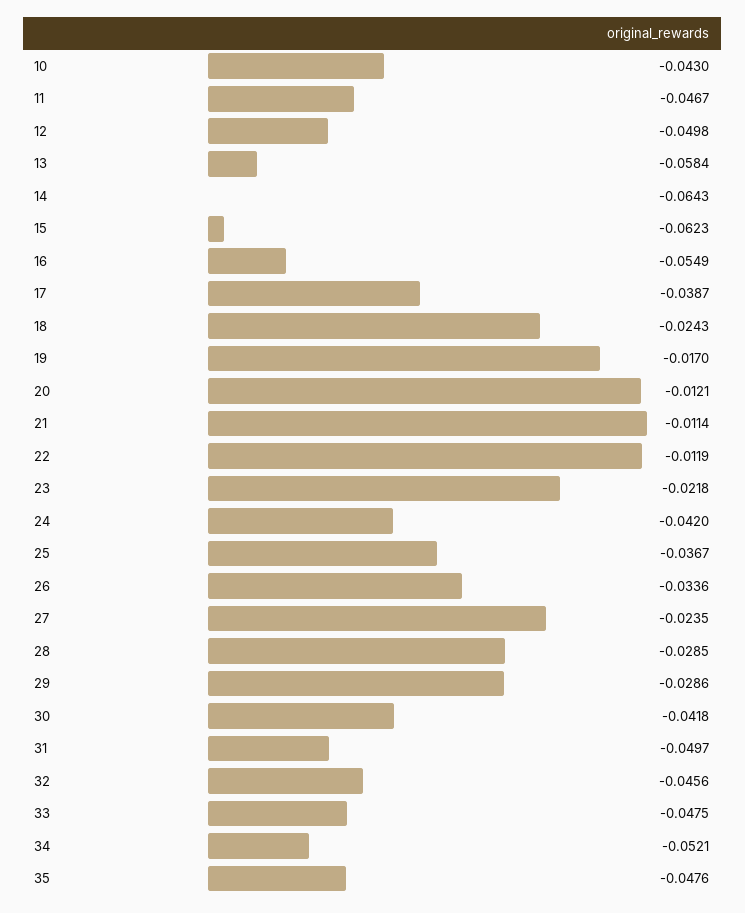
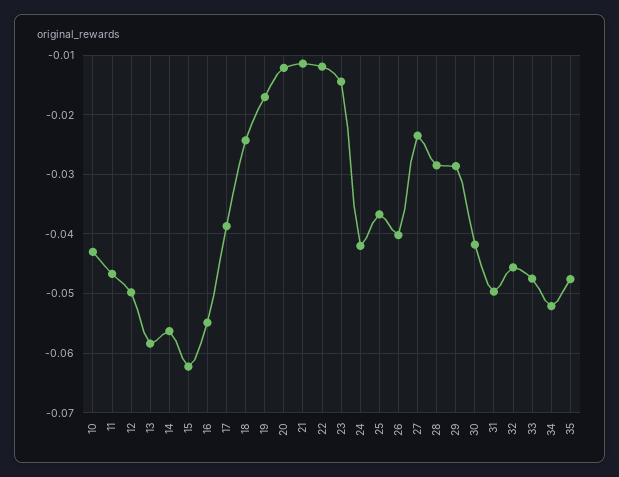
  {
    "10": -0.043,
    "11": -0.0467,
    "12": -0.0498,
    "13": -0.0584,
-   "14": -0.0643,
+   "14": -0.056,
    "15": -0.0623,
    "16": -0.0549,
    "17": -0.0387,
    "18": -0.0243,
    "19": -0.017,
    "20": -0.0121,
    "21": -0.0114,
    "22": -0.0119,
-   "23": -0.0218,
+   "23": -0.014,
    "24": -0.042,
    "25": -0.0367,
-   "26": -0.0336,
+   "26": -0.04,
    "27": -0.0235,
    "28": -0.0285,
    "29": -0.0286,
    "30": -0.0418,
    "31": -0.0497,
    "32": -0.0456,
    "33": -0.0475,
    "34": -0.0521,
    "35": -0.0476
  }

